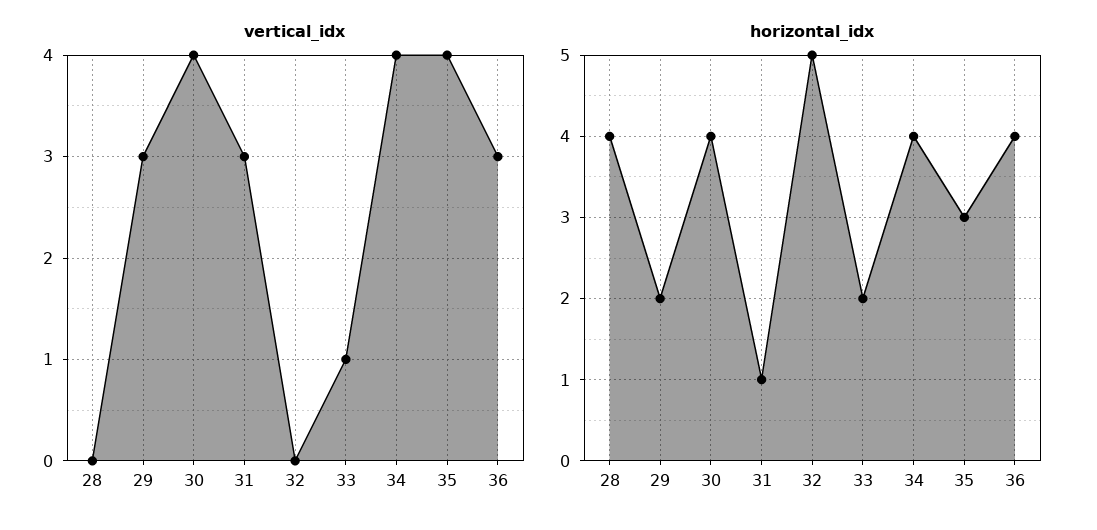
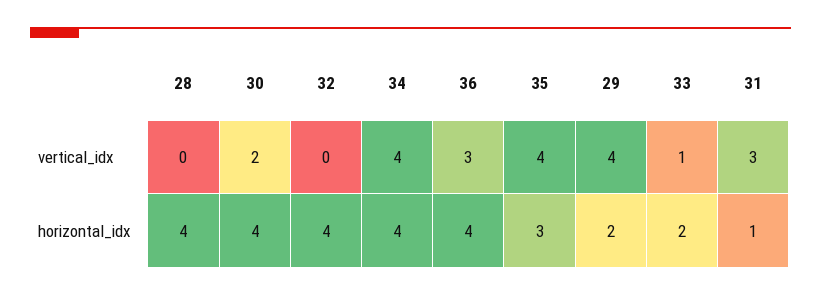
  {
    "vertical_idx": {
      "28": 0,
-     "29": 3,
+     "29": 4,
-     "30": 4,
+     "30": 2,
      "31": 3,
      "32": 0,
      "33": 1,
      "34": 4,
      "35": 4,
      "36": 3
    },
    "horizontal_idx": {
      "28": 4,
      "29": 2,
      "30": 4,
      "31": 1,
-     "32": 5,
+     "32": 4,
      "33": 2,
      "34": 4,
      "35": 3,
      "36": 4
    }
  }

